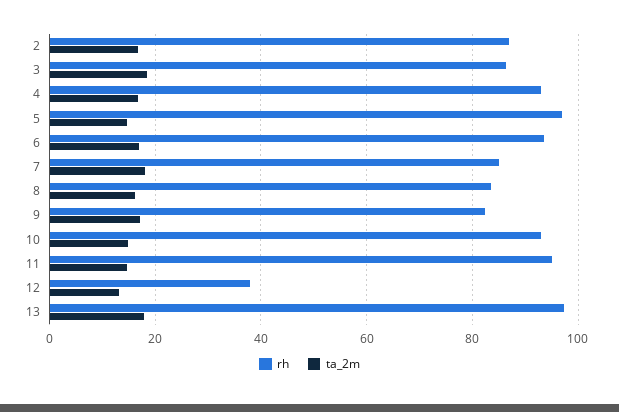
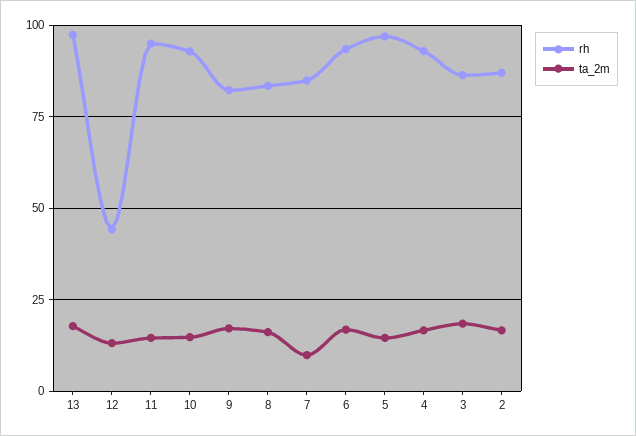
  {
    "rh": {
      "2": 88,
      "3": 86,
      "4": 94,
      "5": 98,
      "6": 94,
      "7": 86,
      "8": 84,
      "9": 82,
      "10": 92,
      "11": 96,
-     "12": 38,
+     "12": 45,
      "13": 98
    },
    "ta_2m": {
      "2": 16,
      "3": 18,
      "4": 16,
      "5": 14,
      "6": 16,
-     "7": 18,
+     "7": 10,
      "8": 16,
      "9": 18,
      "10": 14,
      "11": 14,
      "12": 14,
      "13": 18
    }
  }

